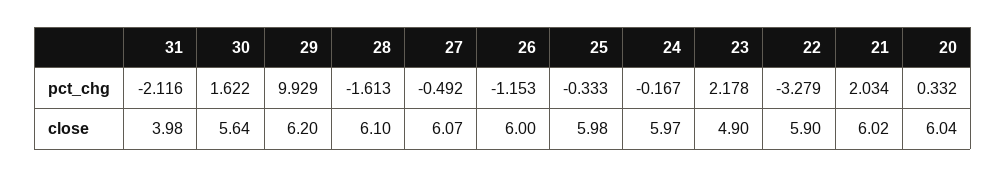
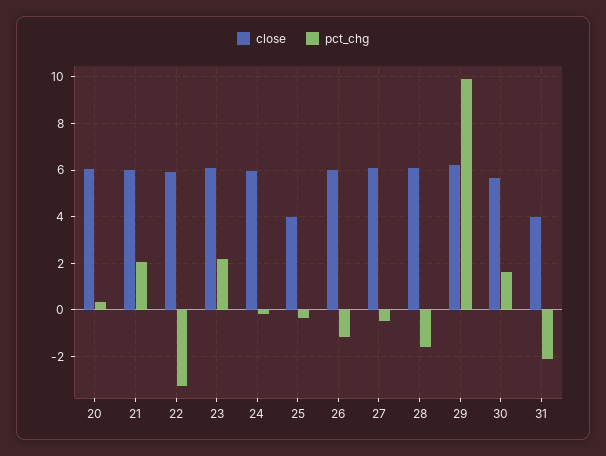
  {
    "pct_chg": {
      "31": -2.116,
      "30": 1.622,
      "29": 9.929,
      "28": -1.613,
      "27": -0.492,
      "26": -1.153,
      "25": -0.333,
      "24": -0.167,
      "23": 2.178,
      "22": -3.279,
      "21": 2.034,
      "20": 0.332
    },
    "close": {
      "31": 3.98,
      "30": 5.64,
      "29": 6.2,
      "28": 6.1,
      "27": 6.07,
      "26": 6,
-     "25": 5.98,
+     "25": 4,
      "24": 5.97,
-     "23": 4.9,
+     "23": 6,
      "22": 5.9,
      "21": 6.02,
      "20": 6.04
    }
  }

